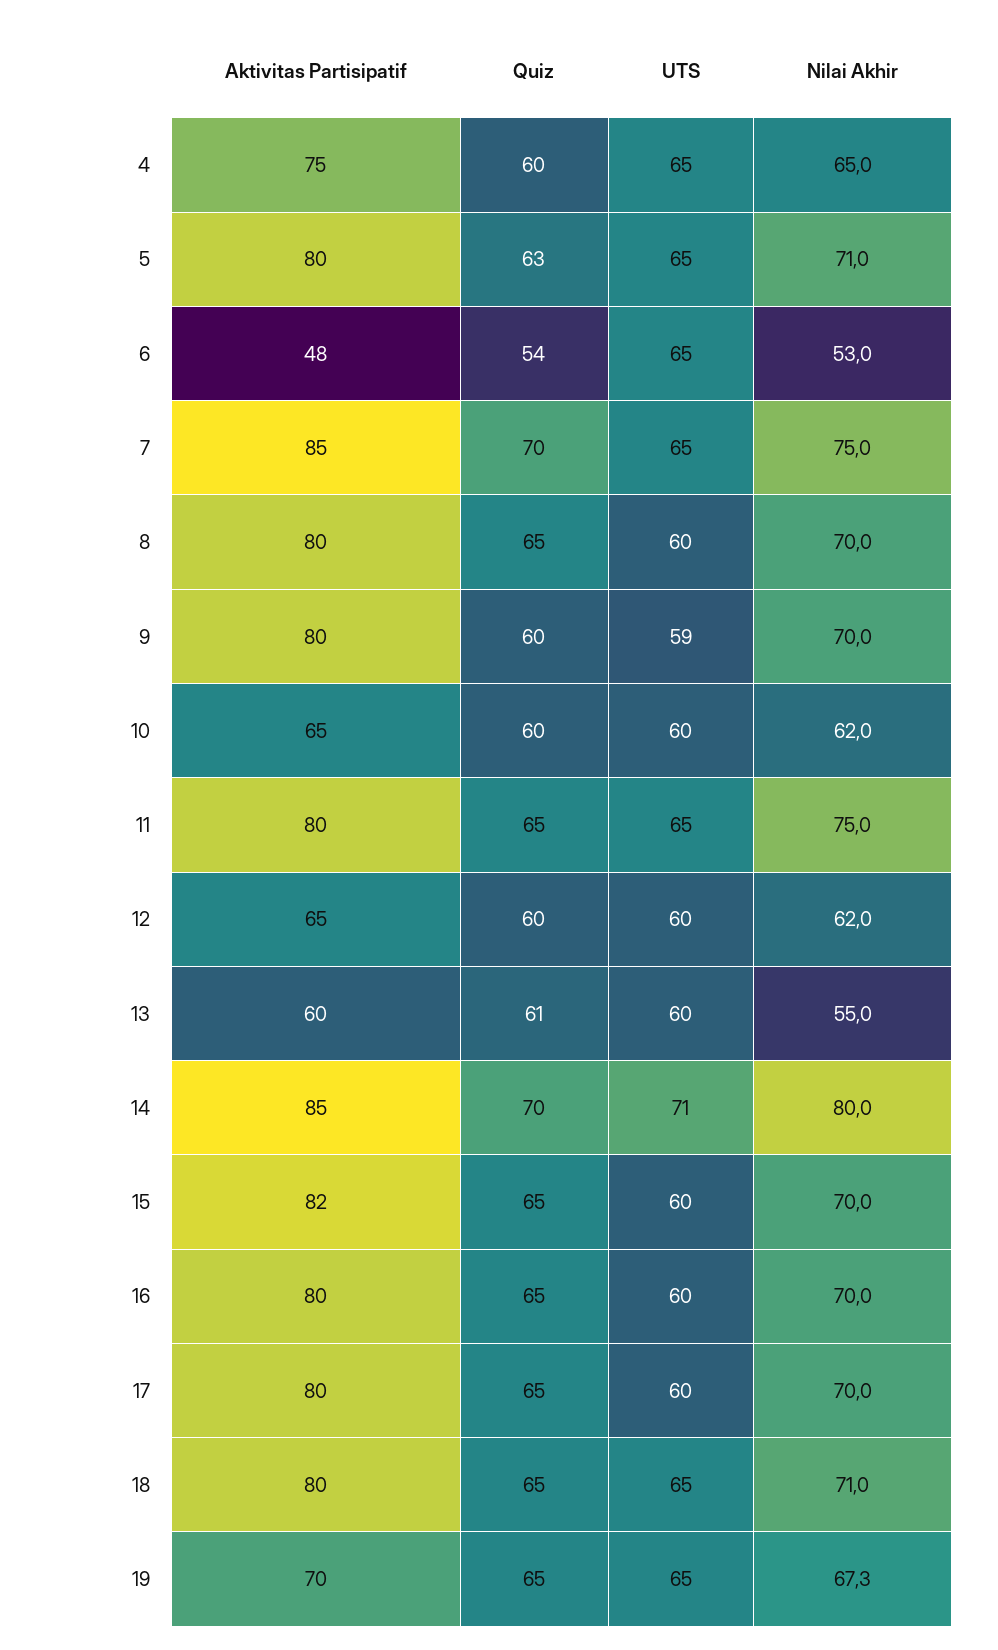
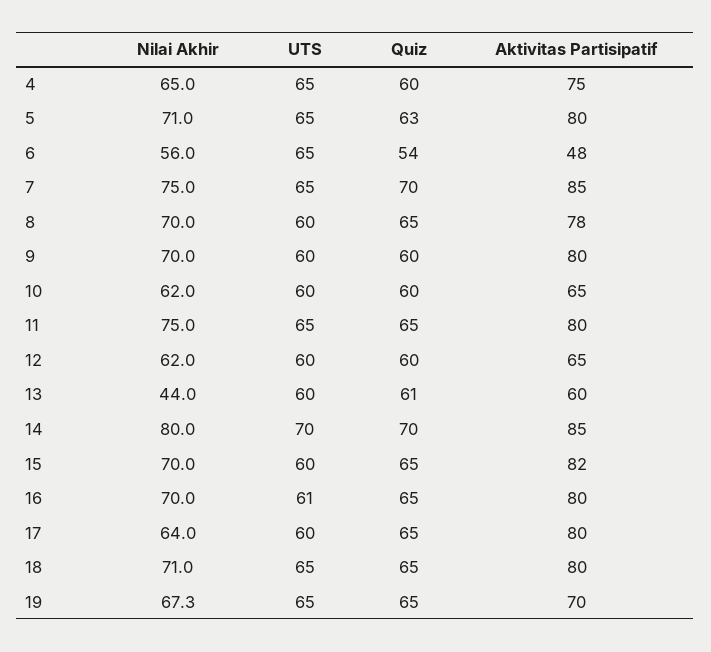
  {
    "Aktivitas Partisipatif": {
      "4": 75,
      "5": 80,
      "6": 48,
      "7": 85,
-     "8": 80,
+     "8": 78,
      "9": 80,
      "10": 65,
      "11": 80,
      "12": 65,
      "13": 60,
      "14": 85,
      "15": 82,
      "16": 80,
      "17": 80,
      "18": 80,
      "19": 70
    },
    "Quiz": {
      "4": 60,
      "5": 63,
      "6": 54,
      "7": 70,
      "8": 65,
      "9": 60,
      "10": 60,
      "11": 65,
      "12": 60,
      "13": 61,
      "14": 70,
      "15": 65,
      "16": 65,
      "17": 65,
      "18": 65,
      "19": 65
    },
    "UTS": {
      "4": 65,
      "5": 65,
      "6": 65,
      "7": 65,
      "8": 60,
-     "9": 59,
+     "9": 60,
      "10": 60,
      "11": 65,
      "12": 60,
      "13": 60,
-     "14": 71,
+     "14": 70,
      "15": 60,
-     "16": 60,
+     "16": 61,
      "17": 60,
      "18": 65,
      "19": 65
    },
    "Nilai Akhir": {
      "4": 65,
      "5": 71,
-     "6": 53,
+     "6": 56,
      "7": 75,
      "8": 70,
      "9": 70,
      "10": 62,
      "11": 75,
      "12": 62,
-     "13": 55,
+     "13": 44,
      "14": 80,
      "15": 70,
      "16": 70,
-     "17": 70,
+     "17": 64,
      "18": 71,
      "19": 67.3
    }
  }

